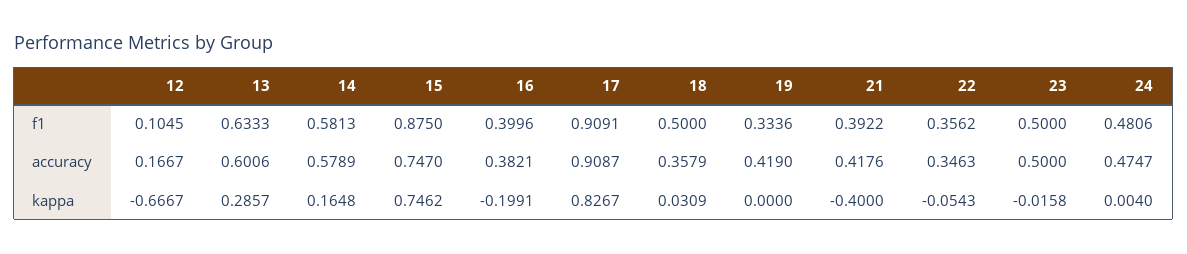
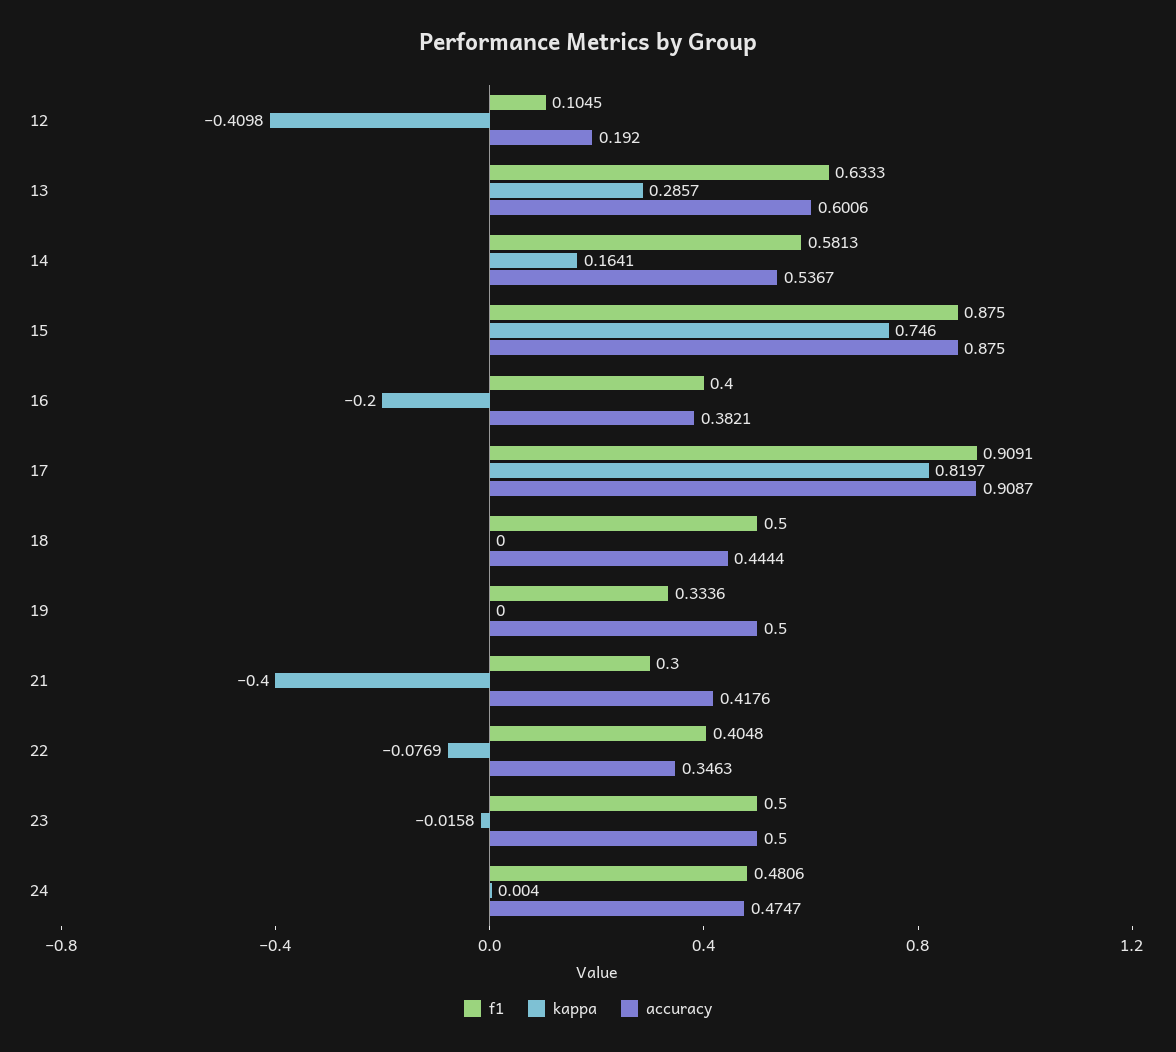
  {
    "f1": {
      "12": 0.1045,
      "13": 0.6333,
      "14": 0.5813,
      "15": 0.875,
-     "16": 0.3996,
+     "16": 0.4,
      "17": 0.9091,
      "18": 0.5,
      "19": 0.3336,
-     "21": 0.3922,
+     "21": 0.3,
-     "22": 0.3562,
+     "22": 0.4048,
      "23": 0.5,
      "24": 0.4806
    },
    "accuracy": {
-     "12": 0.1667,
+     "12": 0.192,
      "13": 0.6006,
-     "14": 0.5789,
+     "14": 0.5367,
-     "15": 0.747,
+     "15": 0.875,
      "16": 0.3821,
      "17": 0.9087,
-     "18": 0.3579,
+     "18": 0.4444,
-     "19": 0.419,
+     "19": 0.5,
      "21": 0.4176,
      "22": 0.3463,
      "23": 0.5,
      "24": 0.4747
    },
    "kappa": {
-     "12": -0.6667,
+     "12": -0.4098,
      "13": 0.2857,
-     "14": 0.1648,
+     "14": 0.1641,
-     "15": 0.7462,
+     "15": 0.746,
-     "16": -0.1991,
+     "16": -0.2,
-     "17": 0.8267,
+     "17": 0.8197,
-     "18": 0.0309,
+     "18": 0,
      "19": 0,
      "21": -0.4,
-     "22": -0.0543,
+     "22": -0.0769,
      "23": -0.0158,
      "24": 0.004
    }
  }

